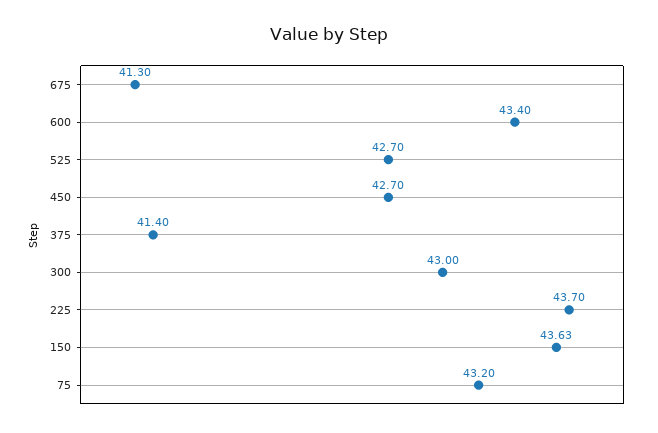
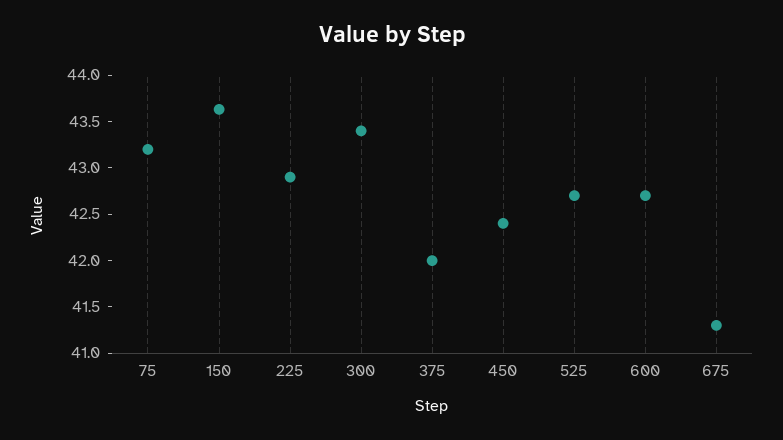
  {
    "675": 41.3,
-   "600": 43.4,
+   "600": 42.7,
    "525": 42.7,
-   "450": 42.7,
+   "450": 42.4,
-   "375": 41.4,
+   "375": 42,
-   "300": 43,
+   "300": 43.4,
-   "225": 43.7,
+   "225": 42.9,
    "150": 43.63,
    "75": 43.2
  }

